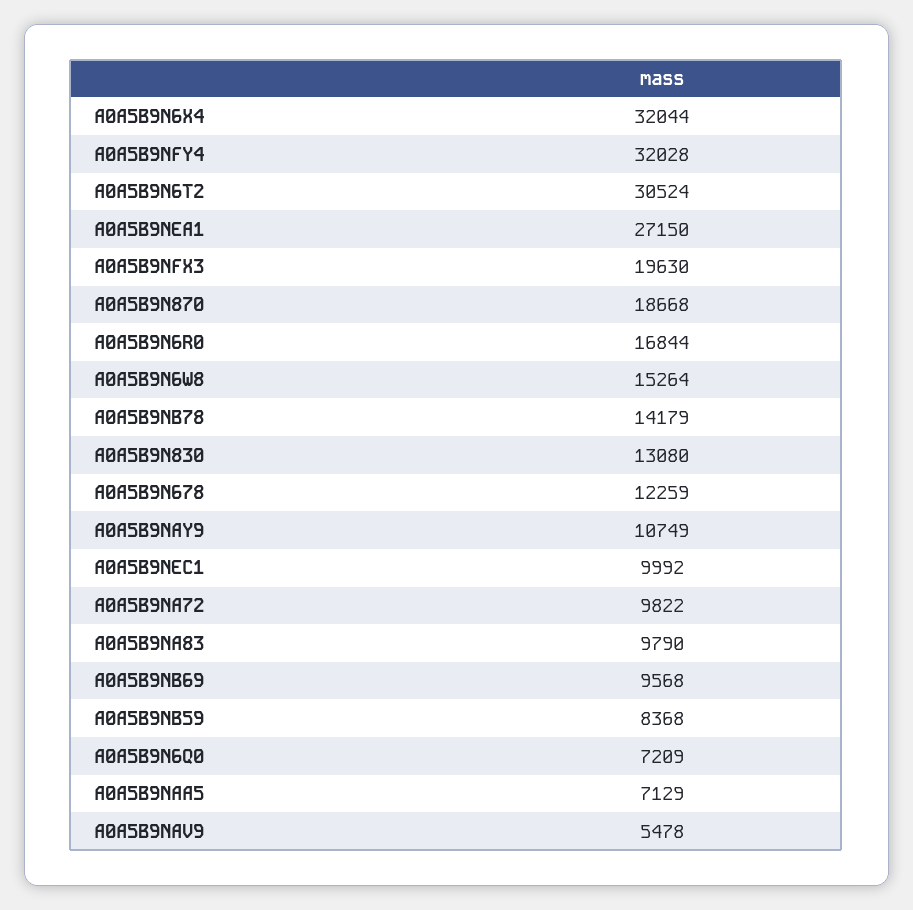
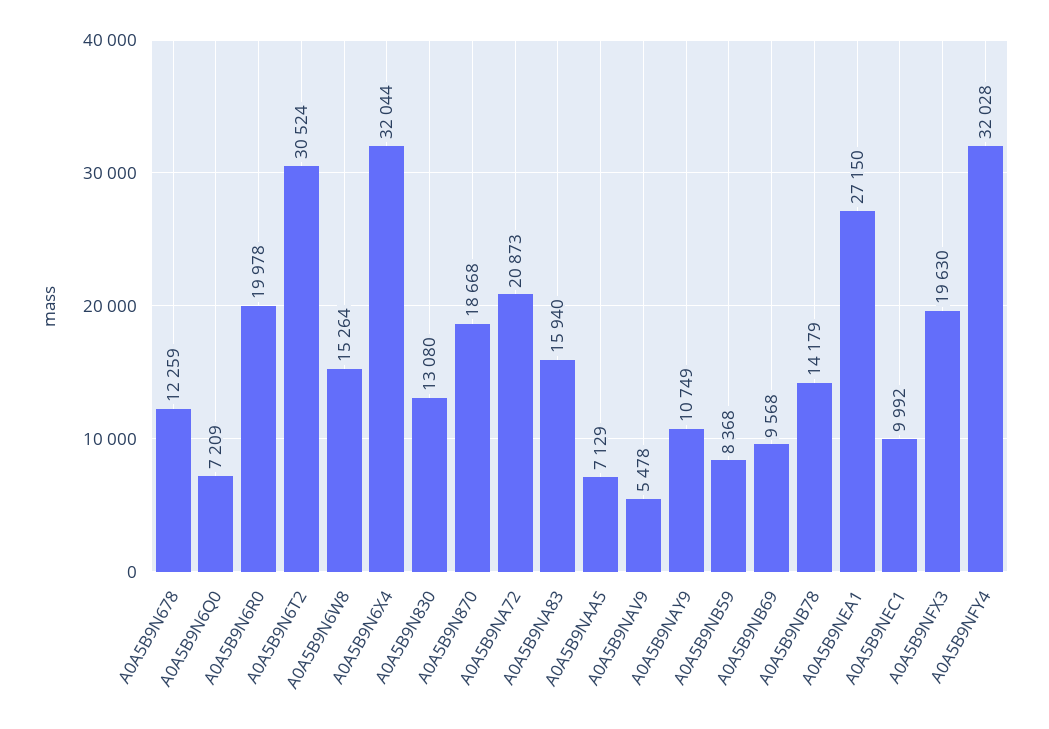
  {
    "A0A5B9N6X4": 32044,
    "A0A5B9NFY4": 32028,
    "A0A5B9N6T2": 30524,
    "A0A5B9NEA1": 27150,
    "A0A5B9NFX3": 19630,
    "A0A5B9N870": 18668,
-   "A0A5B9N6R0": 16844,
+   "A0A5B9N6R0": 19978,
    "A0A5B9N6W8": 15264,
    "A0A5B9NB78": 14179,
    "A0A5B9N830": 13080,
    "A0A5B9N678": 12259,
    "A0A5B9NAY9": 10749,
    "A0A5B9NEC1": 9992,
-   "A0A5B9NA72": 9822,
+   "A0A5B9NA72": 20873,
-   "A0A5B9NA83": 9790,
+   "A0A5B9NA83": 15940,
    "A0A5B9NB69": 9568,
    "A0A5B9NB59": 8368,
    "A0A5B9N6Q0": 7209,
    "A0A5B9NAA5": 7129,
    "A0A5B9NAV9": 5478
  }

